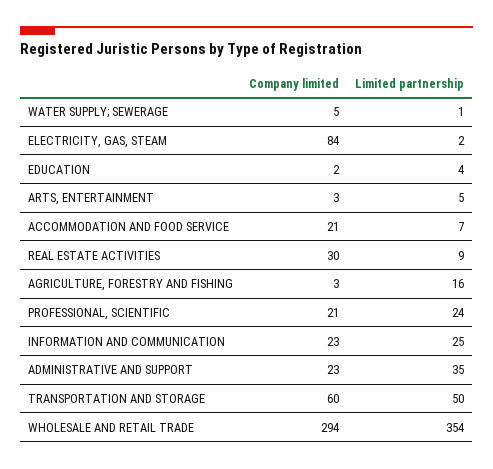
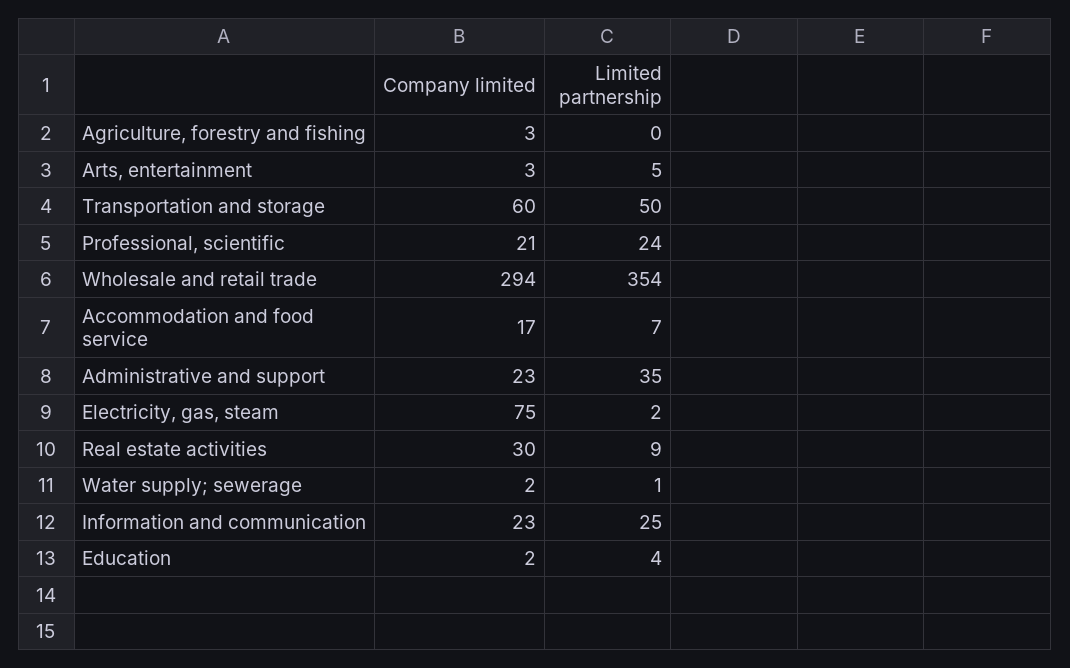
  {
    "Company limited": {
-     "WATER SUPPLY; SEWERAGE": 5,
+     "WATER SUPPLY; SEWERAGE": 2,
-     "ELECTRICITY, GAS, STEAM": 84,
+     "ELECTRICITY, GAS, STEAM": 75,
      "EDUCATION": 2,
      "ARTS, ENTERTAINMENT": 3,
-     "ACCOMMODATION AND FOOD SERVICE": 21,
+     "ACCOMMODATION AND FOOD SERVICE": 17,
      "REAL ESTATE ACTIVITIES": 30,
      "AGRICULTURE, FORESTRY AND FISHING": 3,
      "PROFESSIONAL, SCIENTIFIC": 21,
      "INFORMATION AND COMMUNICATION": 23,
      "ADMINISTRATIVE AND SUPPORT": 23,
      "TRANSPORTATION AND STORAGE": 60,
      "WHOLESALE AND RETAIL TRADE": 294
    },
    "Limited partnership": {
      "WATER SUPPLY; SEWERAGE": 1,
      "ELECTRICITY, GAS, STEAM": 2,
      "EDUCATION": 4,
      "ARTS, ENTERTAINMENT": 5,
      "ACCOMMODATION AND FOOD SERVICE": 7,
      "REAL ESTATE ACTIVITIES": 9,
-     "AGRICULTURE, FORESTRY AND FISHING": 16,
+     "AGRICULTURE, FORESTRY AND FISHING": 0,
      "PROFESSIONAL, SCIENTIFIC": 24,
      "INFORMATION AND COMMUNICATION": 25,
      "ADMINISTRATIVE AND SUPPORT": 35,
      "TRANSPORTATION AND STORAGE": 50,
      "WHOLESALE AND RETAIL TRADE": 354
    }
  }

